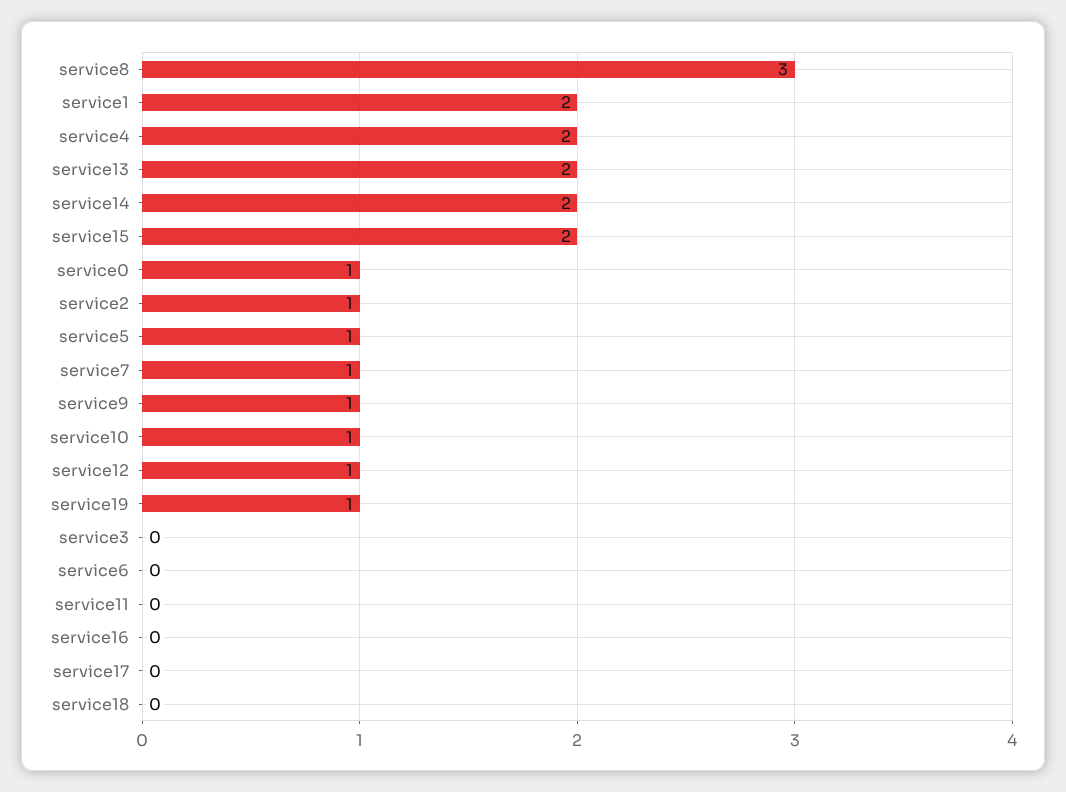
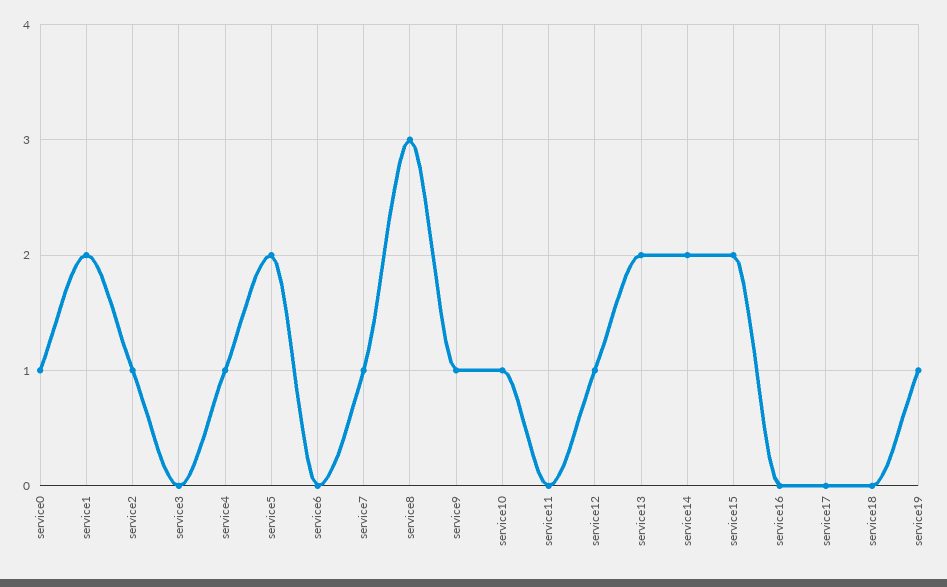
  {
    "service8": 3,
    "service1": 2,
-   "service4": 2,
+   "service4": 1,
    "service13": 2,
    "service14": 2,
    "service15": 2,
    "service0": 1,
    "service2": 1,
-   "service5": 1,
+   "service5": 2,
    "service7": 1,
    "service9": 1,
    "service10": 1,
    "service12": 1,
    "service19": 1,
    "service3": 0,
    "service6": 0,
    "service11": 0,
    "service16": 0,
    "service17": 0,
    "service18": 0
  }

